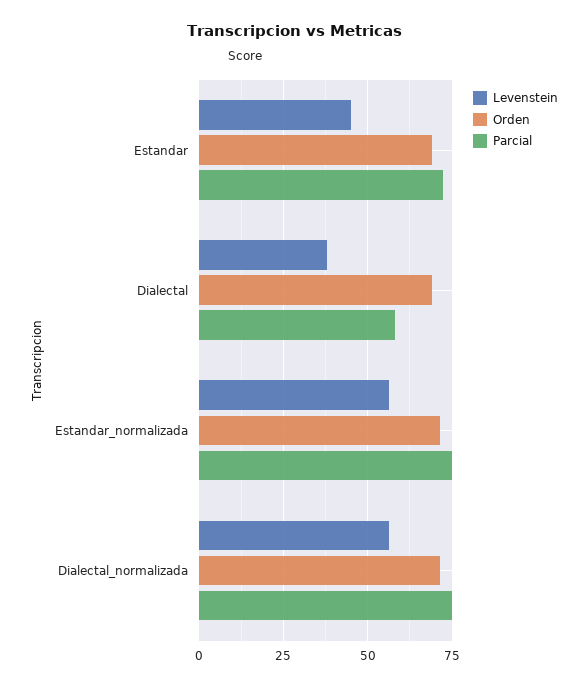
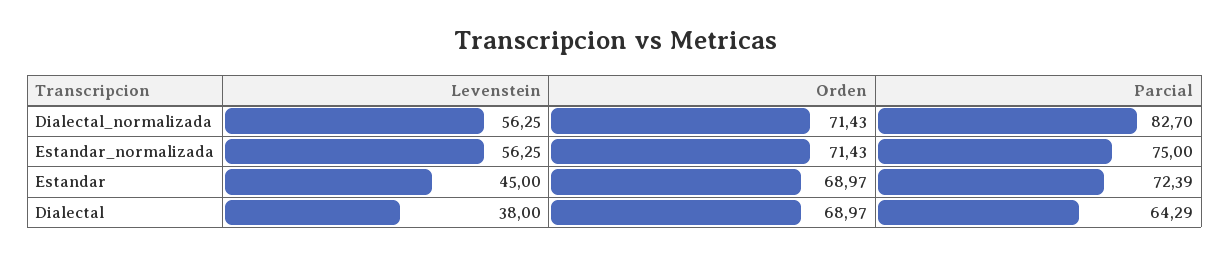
  {
    "Levenstein": {
      "Estandar": 45,
      "Dialectal": 38,
      "Estandar_normalizada": 56.25,
      "Dialectal_normalizada": 56.25
    },
    "Orden": {
      "Estandar": 68.97,
      "Dialectal": 68.97,
      "Estandar_normalizada": 71.43,
      "Dialectal_normalizada": 71.43
    },
    "Parcial": {
      "Estandar": 72.39,
-     "Dialectal": 57.5,
+     "Dialectal": 64.29,
      "Estandar_normalizada": 75,
-     "Dialectal_normalizada": 75
+     "Dialectal_normalizada": 82.7
    }
  }

